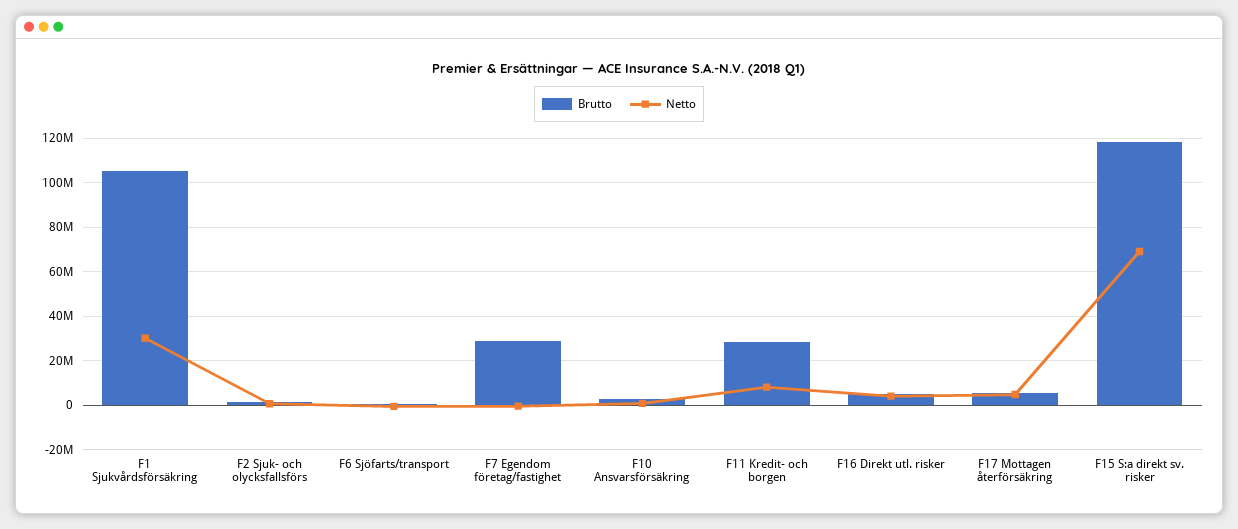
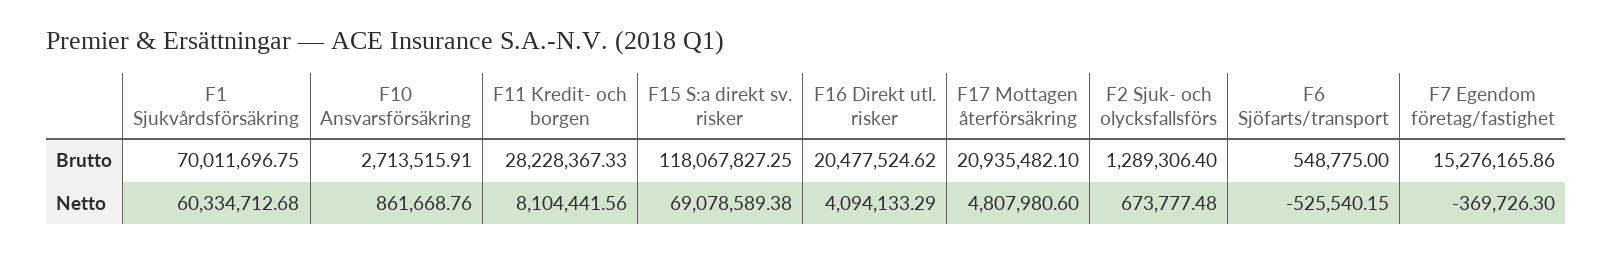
  {
    "Brutto": {
-     "F1 Sjukvårdsförsäkring": 105000000,
+     "F1 Sjukvårdsförsäkring": 70011696.75,
      "F2 Sjuk- och olycksfallsförs": 1289306.4,
      "F6 Sjöfarts/transport": 548775,
-     "F7 Egendom företag/fastighet": 30000000,
+     "F7 Egendom företag/fastighet": 15276165.86,
      "F10 Ansvarsförsäkring": 2713515.91,
      "F11 Kredit- och borgen": 28228367.33,
-     "F16 Direkt utl. risker": 5000000,
+     "F16 Direkt utl. risker": 20477524.62,
-     "F17 Mottagen återförsäkring": 5000000,
+     "F17 Mottagen återförsäkring": 20935482.1,
      "F15 S:a direkt sv. risker": 118067827.25
    },
    "Netto": {
-     "F1 Sjukvårdsförsäkring": 30000000,
+     "F1 Sjukvårdsförsäkring": 60334712.68,
      "F2 Sjuk- och olycksfallsförs": 673777.48,
      "F6 Sjöfarts/transport": -525540.15,
      "F7 Egendom företag/fastighet": -369726.3,
      "F10 Ansvarsförsäkring": 861668.76,
      "F11 Kredit- och borgen": 8104441.56,
      "F16 Direkt utl. risker": 4094133.29,
      "F17 Mottagen återförsäkring": 4807980.6,
      "F15 S:a direkt sv. risker": 69078589.38
    }
  }

